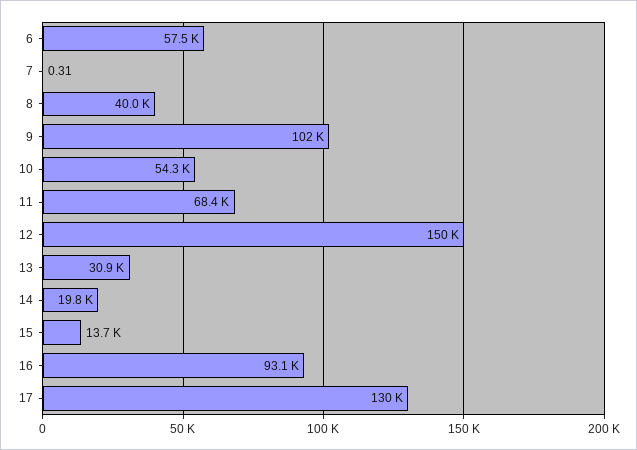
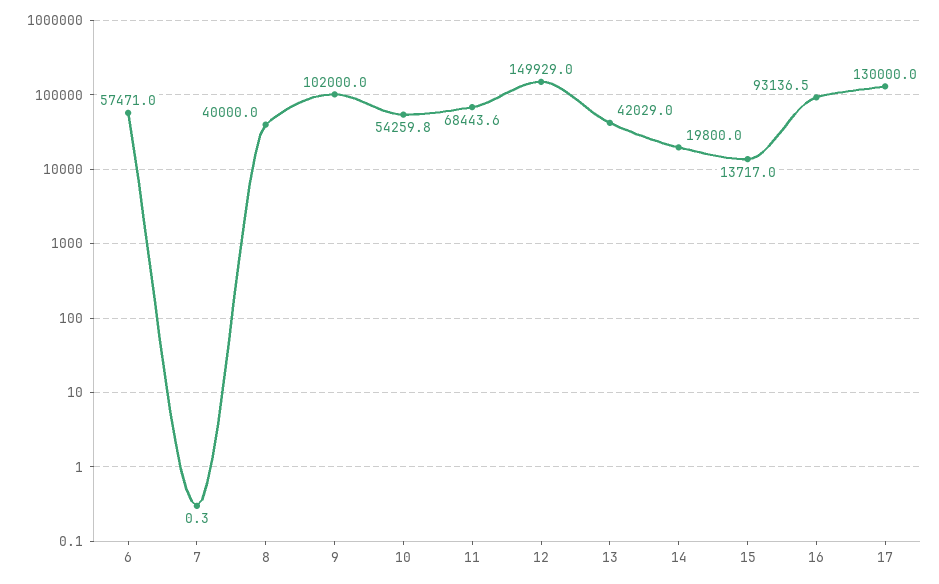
  {
    "6": 57471,
    "7": 0.31,
    "8": 40000,
    "9": 102000,
    "10": 54259.8,
    "11": 68443.6,
    "12": 149929,
-   "13": 30900,
+   "13": 42029,
    "14": 19800,
    "15": 13717,
    "16": 93136.5,
    "17": 130000
  }

